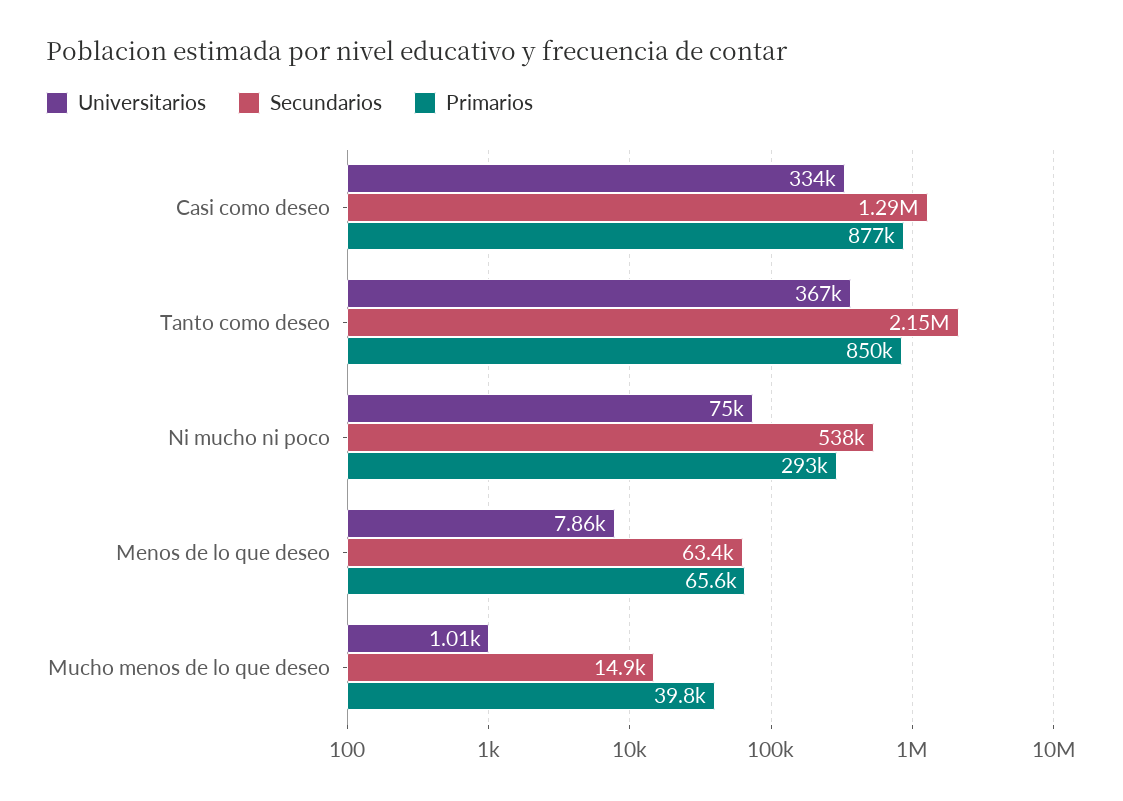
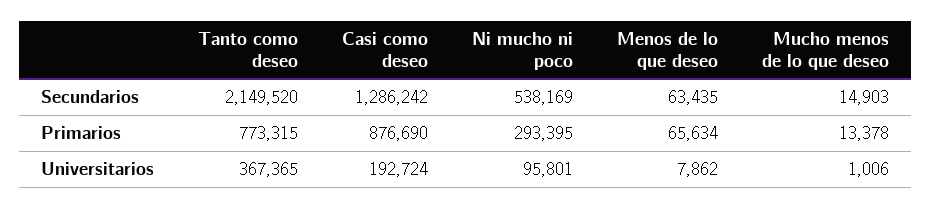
  {
    "Universitarios": {
-     "Casi como deseo": 334000,
+     "Casi como deseo": 192724,
      "Tanto como deseo": 367365,
-     "Ni mucho ni poco": 75000,
+     "Ni mucho ni poco": 95801,
      "Menos de lo que deseo": 7862,
      "Mucho menos de lo que deseo": 1006
    },
    "Secundarios": {
      "Casi como deseo": 1286242,
      "Tanto como deseo": 2149520,
      "Ni mucho ni poco": 538169,
      "Menos de lo que deseo": 63435,
      "Mucho menos de lo que deseo": 14903
    },
    "Primarios": {
      "Casi como deseo": 876690,
-     "Tanto como deseo": 850000,
+     "Tanto como deseo": 773315,
      "Ni mucho ni poco": 293395,
      "Menos de lo que deseo": 65634,
-     "Mucho menos de lo que deseo": 39800
+     "Mucho menos de lo que deseo": 13378
    }
  }

